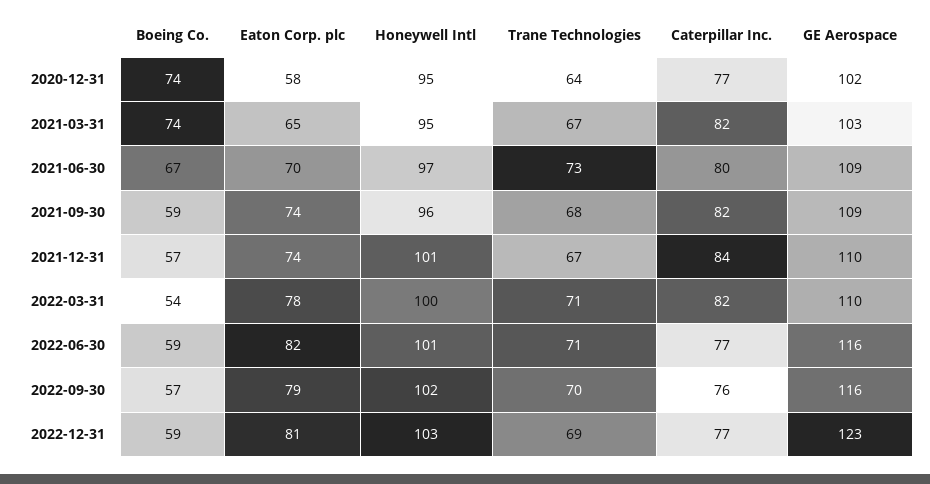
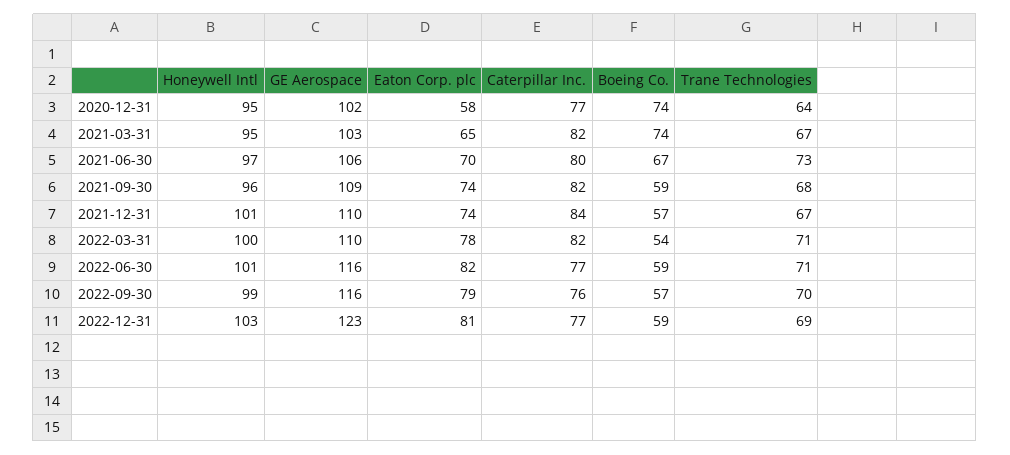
  {
    "Boeing Co.": {
      "2020-12-31": 74,
      "2021-03-31": 74,
      "2021-06-30": 67,
      "2021-09-30": 59,
      "2021-12-31": 57,
      "2022-03-31": 54,
      "2022-06-30": 59,
      "2022-09-30": 57,
      "2022-12-31": 59
    },
    "Eaton Corp. plc": {
      "2020-12-31": 58,
      "2021-03-31": 65,
      "2021-06-30": 70,
      "2021-09-30": 74,
      "2021-12-31": 74,
      "2022-03-31": 78,
      "2022-06-30": 82,
      "2022-09-30": 79,
      "2022-12-31": 81
    },
    "Honeywell Intl": {
      "2020-12-31": 95,
      "2021-03-31": 95,
      "2021-06-30": 97,
      "2021-09-30": 96,
      "2021-12-31": 101,
      "2022-03-31": 100,
      "2022-06-30": 101,
-     "2022-09-30": 102,
+     "2022-09-30": 99,
      "2022-12-31": 103
    },
    "Trane Technologies": {
      "2020-12-31": 64,
      "2021-03-31": 67,
      "2021-06-30": 73,
      "2021-09-30": 68,
      "2021-12-31": 67,
      "2022-03-31": 71,
      "2022-06-30": 71,
      "2022-09-30": 70,
      "2022-12-31": 69
    },
    "Caterpillar Inc.": {
      "2020-12-31": 77,
      "2021-03-31": 82,
      "2021-06-30": 80,
      "2021-09-30": 82,
      "2021-12-31": 84,
      "2022-03-31": 82,
      "2022-06-30": 77,
      "2022-09-30": 76,
      "2022-12-31": 77
    },
    "GE Aerospace": {
      "2020-12-31": 102,
      "2021-03-31": 103,
-     "2021-06-30": 109,
+     "2021-06-30": 106,
      "2021-09-30": 109,
      "2021-12-31": 110,
      "2022-03-31": 110,
      "2022-06-30": 116,
      "2022-09-30": 116,
      "2022-12-31": 123
    }
  }

